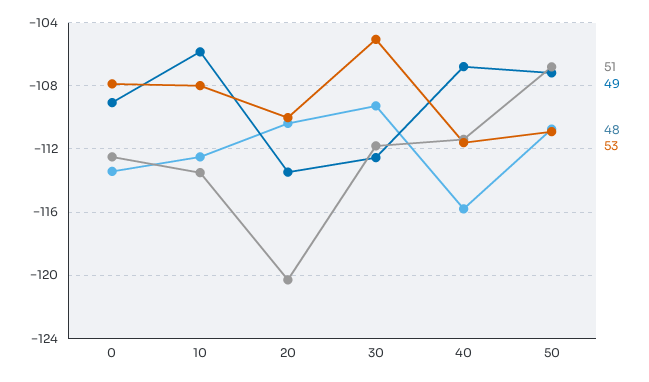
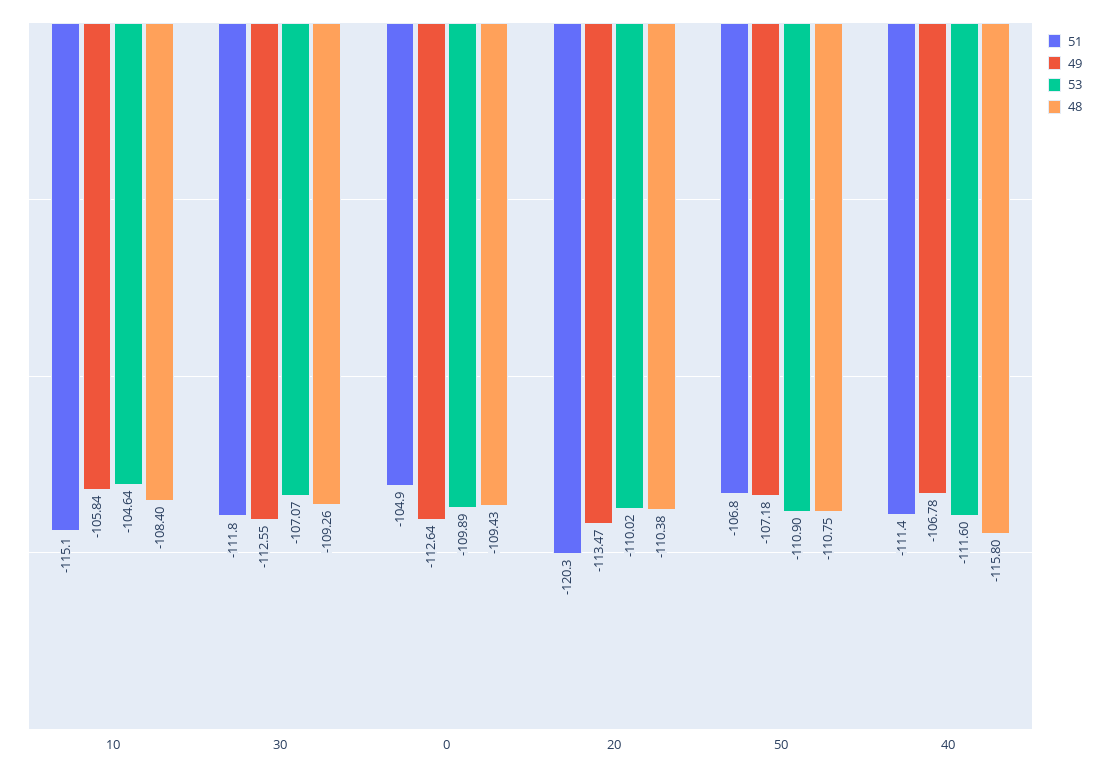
  {
    "51": {
-     "0": -112.5,
+     "0": -104.9,
-     "10": -113.5,
+     "10": -115.1,
      "20": -120.3,
      "30": -111.8,
      "40": -111.4,
      "50": -106.8
    },
    "49": {
-     "0": -109,
+     "0": -112.64,
      "10": -105.84,
      "20": -113.47,
      "30": -112.55,
      "40": -106.78,
      "50": -107.18
    },
    "48": {
-     "0": -113.5,
+     "0": -109.43,
-     "10": -112.5,
+     "10": -108.4,
      "20": -110.38,
      "30": -109.26,
      "40": -115.8,
      "50": -110.75
    },
    "53": {
-     "0": -108,
+     "0": -109.89,
-     "10": -108,
+     "10": -104.64,
      "20": -110.02,
-     "30": -105,
+     "30": -107.07,
      "40": -111.6,
      "50": -110.9
    }
  }

